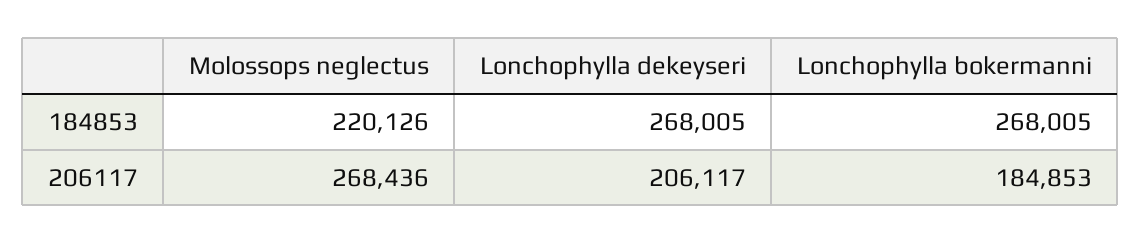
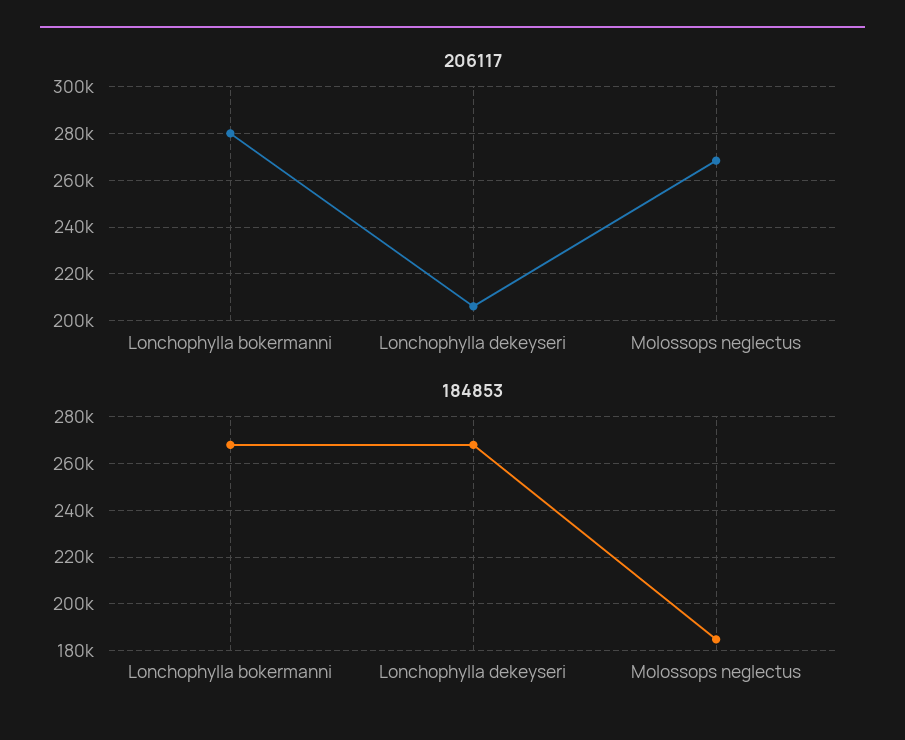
  {
    "184853": {
-     "Molossops neglectus": 220126,
+     "Molossops neglectus": 185000,
      "Lonchophylla dekeyseri": 268005,
      "Lonchophylla bokermanni": 268005
    },
    "206117": {
      "Molossops neglectus": 268436,
      "Lonchophylla dekeyseri": 206117,
-     "Lonchophylla bokermanni": 184853
+     "Lonchophylla bokermanni": 280000
    }
  }

